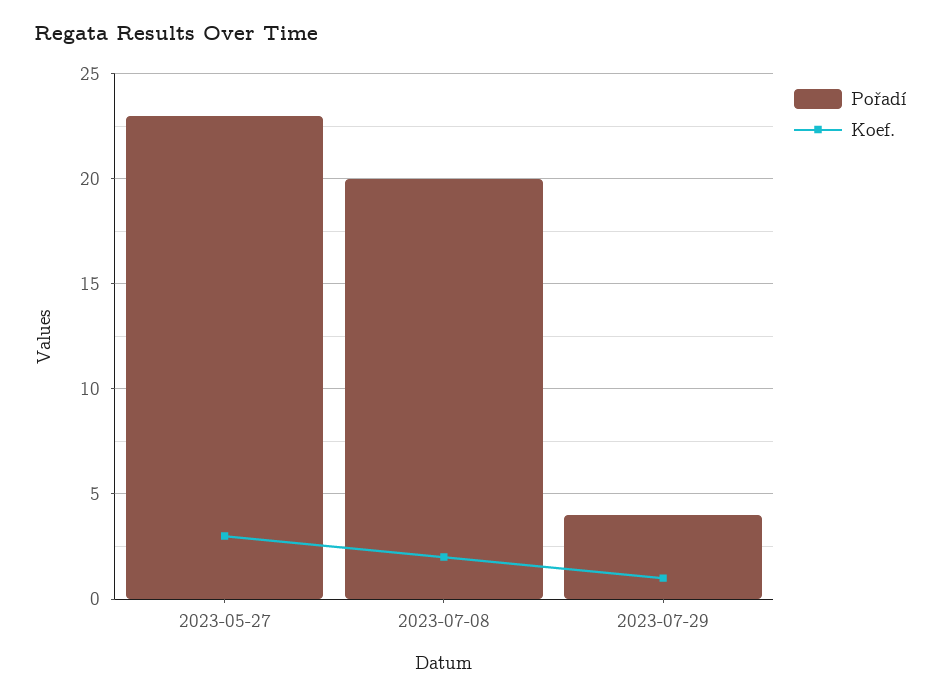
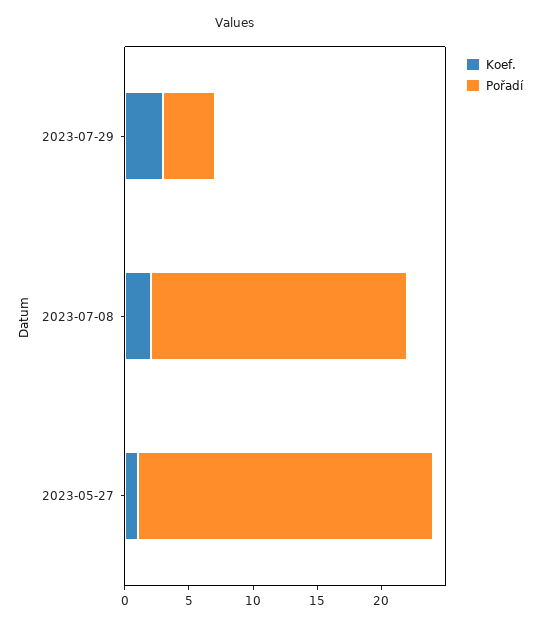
  {
    "Pořadí": {
      "2023-05-27": 23,
      "2023-07-08": 20,
      "2023-07-29": 4
    },
    "Koef.": {
-     "2023-05-27": 3,
+     "2023-05-27": 1,
      "2023-07-08": 2,
-     "2023-07-29": 1
+     "2023-07-29": 3
    }
  }

